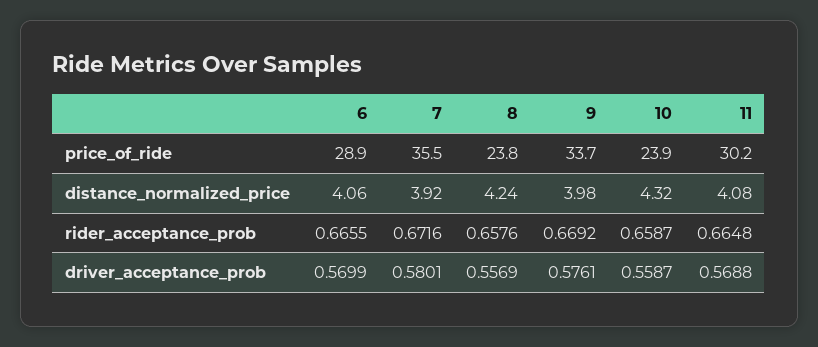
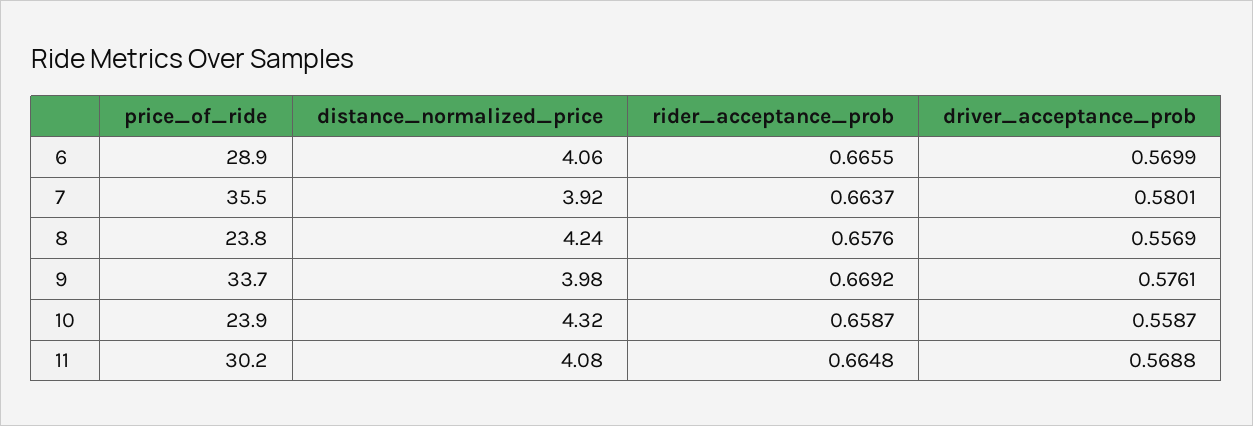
  {
    "6": {
      "price_of_ride": 28.9,
      "distance_normalized_price": 4.06,
      "rider_acceptance_prob": 0.6655,
      "driver_acceptance_prob": 0.5699
    },
    "7": {
      "price_of_ride": 35.5,
      "distance_normalized_price": 3.92,
-     "rider_acceptance_prob": 0.6716,
+     "rider_acceptance_prob": 0.6637,
      "driver_acceptance_prob": 0.5801
    },
    "8": {
      "price_of_ride": 23.8,
      "distance_normalized_price": 4.24,
      "rider_acceptance_prob": 0.6576,
      "driver_acceptance_prob": 0.5569
    },
    "9": {
      "price_of_ride": 33.7,
      "distance_normalized_price": 3.98,
      "rider_acceptance_prob": 0.6692,
      "driver_acceptance_prob": 0.5761
    },
    "10": {
      "price_of_ride": 23.9,
      "distance_normalized_price": 4.32,
      "rider_acceptance_prob": 0.6587,
      "driver_acceptance_prob": 0.5587
    },
    "11": {
      "price_of_ride": 30.2,
      "distance_normalized_price": 4.08,
      "rider_acceptance_prob": 0.6648,
      "driver_acceptance_prob": 0.5688
    }
  }

